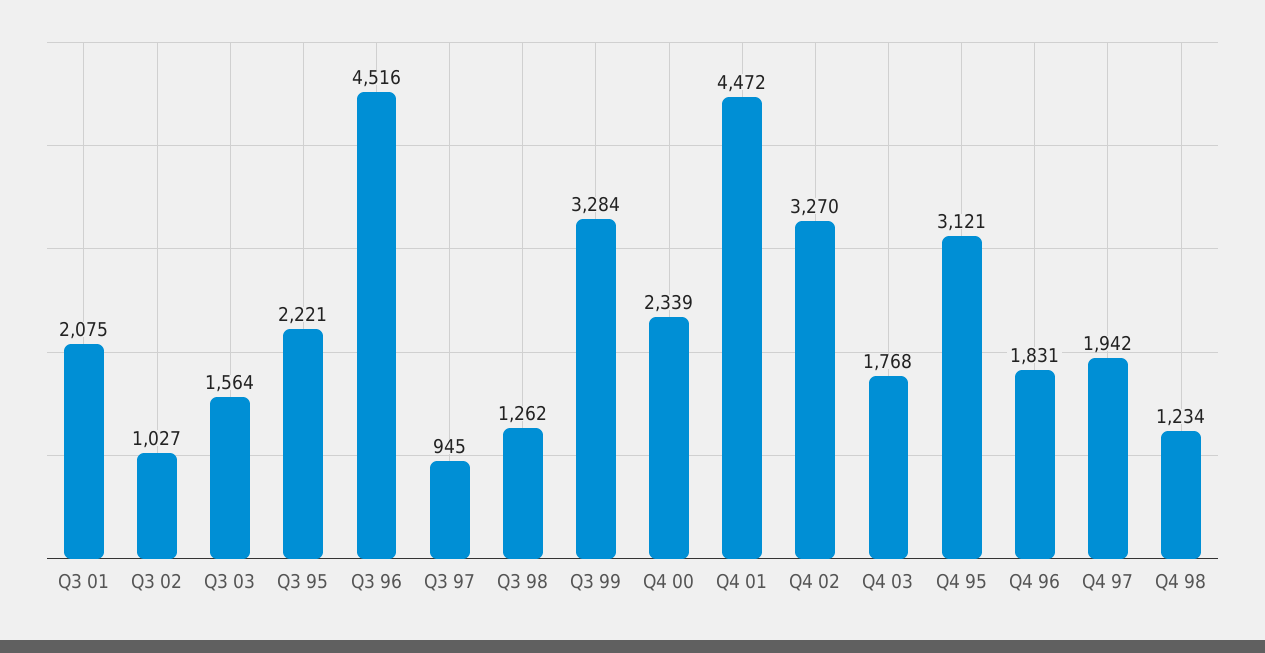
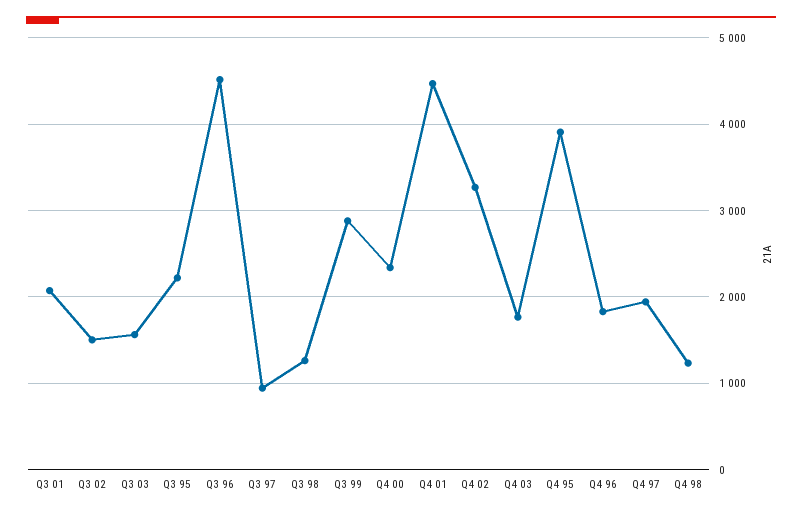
  {
    "Q3 01": 2075,
-   "Q3 02": 1027,
+   "Q3 02": 1500,
    "Q3 03": 1564,
    "Q3 95": 2221,
    "Q3 96": 4516,
    "Q3 97": 945,
    "Q3 98": 1262,
-   "Q3 99": 3284,
+   "Q3 99": 2900,
    "Q4 00": 2339,
    "Q4 01": 4472,
    "Q4 02": 3270,
    "Q4 03": 1768,
-   "Q4 95": 3121,
+   "Q4 95": 3900,
    "Q4 96": 1831,
    "Q4 97": 1942,
    "Q4 98": 1234
  }

